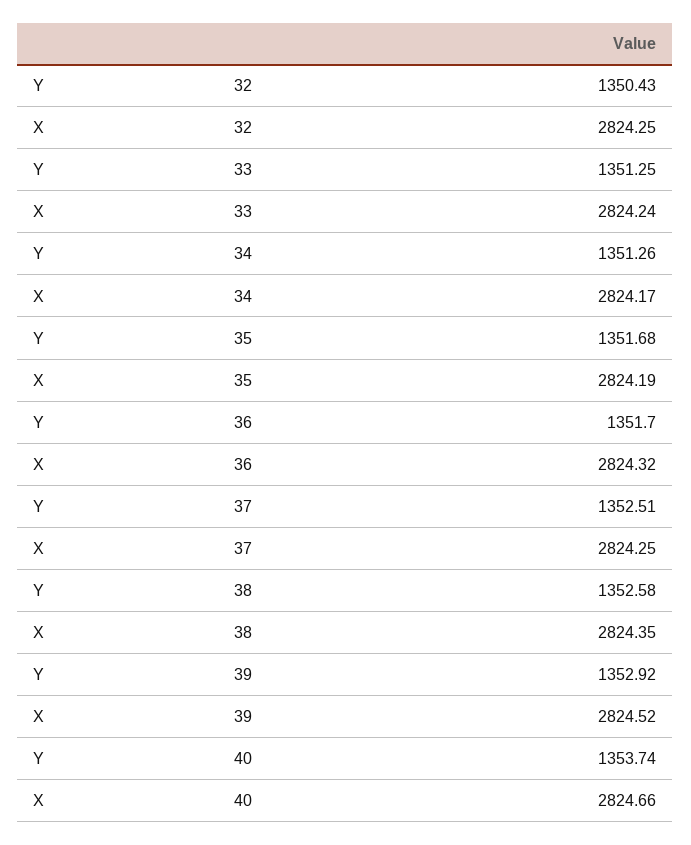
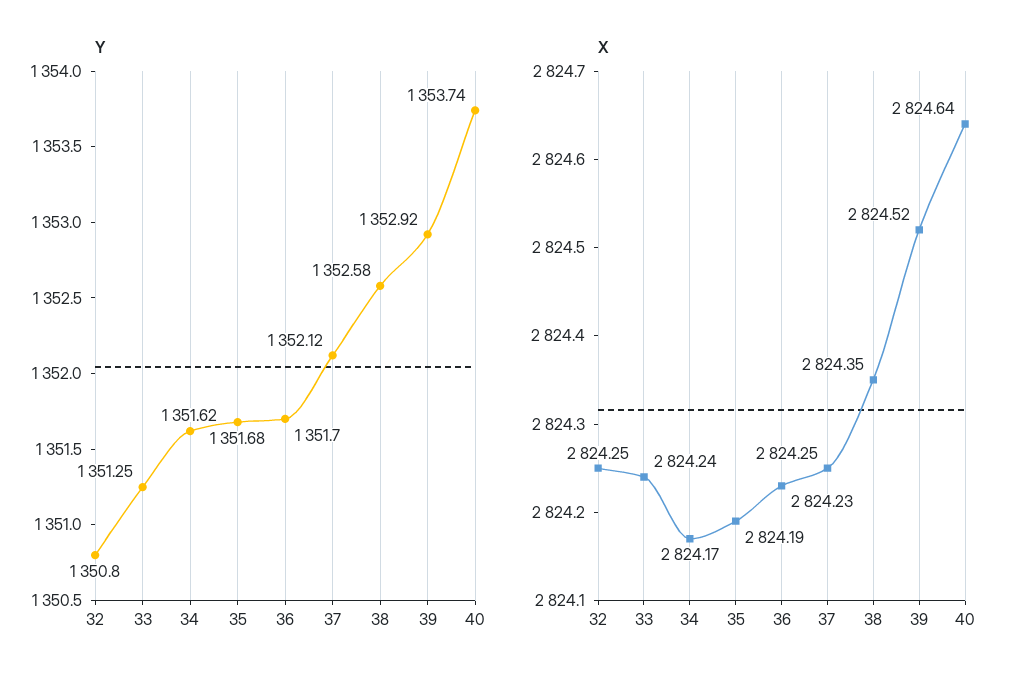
  {
    "Y": {
-     "32": 1350.43,
+     "32": 1350.8,
      "33": 1351.25,
-     "34": 1351.26,
+     "34": 1351.62,
      "35": 1351.68,
      "36": 1351.7,
-     "37": 1352.51,
+     "37": 1352.12,
      "38": 1352.58,
      "39": 1352.92,
      "40": 1353.74
    },
    "X": {
      "32": 2824.25,
      "33": 2824.24,
      "34": 2824.17,
      "35": 2824.19,
-     "36": 2824.32,
+     "36": 2824.23,
      "37": 2824.25,
      "38": 2824.35,
      "39": 2824.52,
-     "40": 2824.66
+     "40": 2824.64
    }
  }

